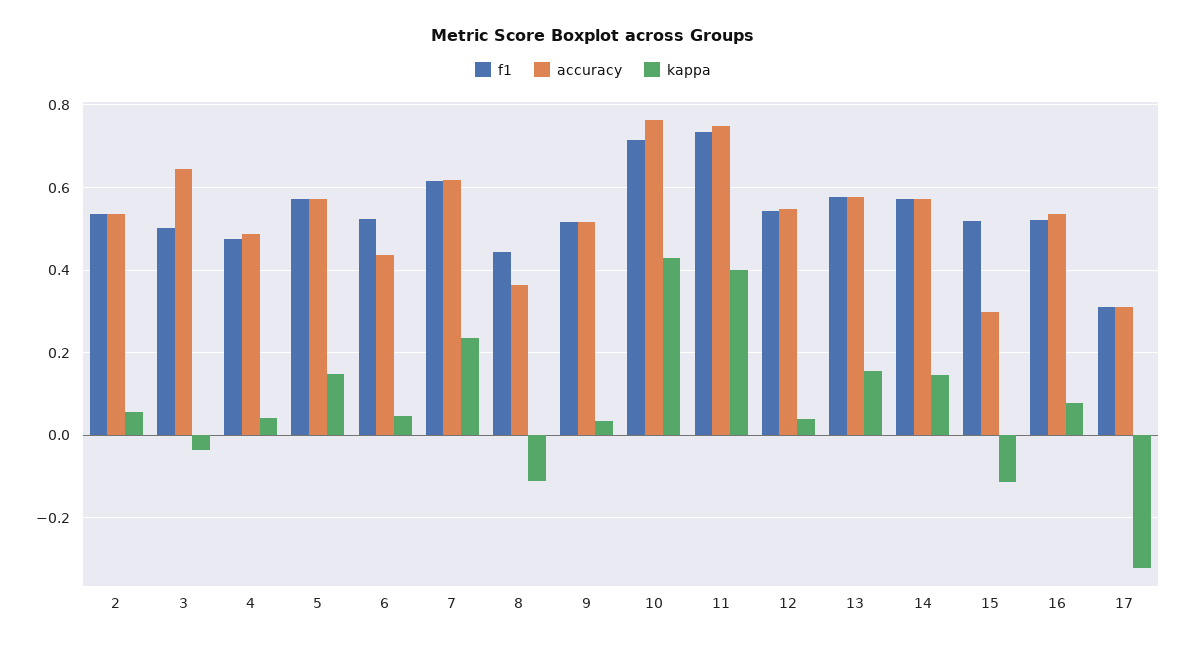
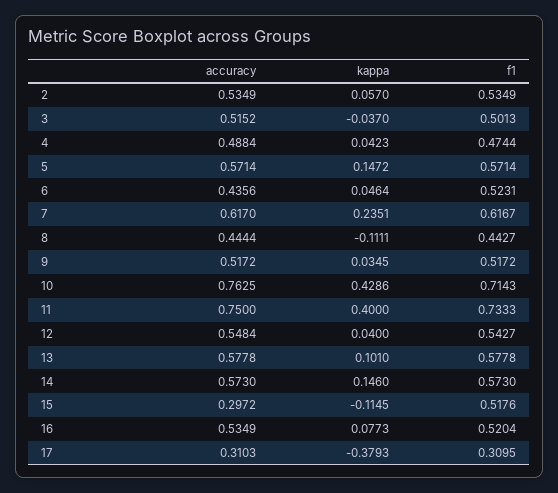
  {
    "f1": {
      "2": 0.5349,
      "3": 0.5013,
      "4": 0.4744,
      "5": 0.5714,
      "6": 0.5231,
      "7": 0.6167,
      "8": 0.4427,
      "9": 0.5172,
      "10": 0.7143,
      "11": 0.7333,
      "12": 0.5427,
      "13": 0.5778,
      "14": 0.573,
      "15": 0.5176,
      "16": 0.5204,
      "17": 0.3095
    },
    "accuracy": {
      "2": 0.5349,
-     "3": 0.64,
+     "3": 0.5152,
      "4": 0.4884,
      "5": 0.5714,
      "6": 0.4356,
      "7": 0.617,
-     "8": 0.36,
+     "8": 0.4444,
      "9": 0.5172,
      "10": 0.7625,
      "11": 0.75,
      "12": 0.5484,
      "13": 0.5778,
      "14": 0.573,
      "15": 0.2972,
      "16": 0.5349,
      "17": 0.3103
    },
    "kappa": {
      "2": 0.057,
      "3": -0.037,
      "4": 0.0423,
      "5": 0.1472,
      "6": 0.0464,
      "7": 0.2351,
      "8": -0.1111,
      "9": 0.0345,
      "10": 0.4286,
      "11": 0.4,
      "12": 0.04,
-     "13": 0.16,
+     "13": 0.101,
      "14": 0.146,
      "15": -0.1145,
      "16": 0.0773,
-     "17": -0.32
+     "17": -0.3793
    }
  }

